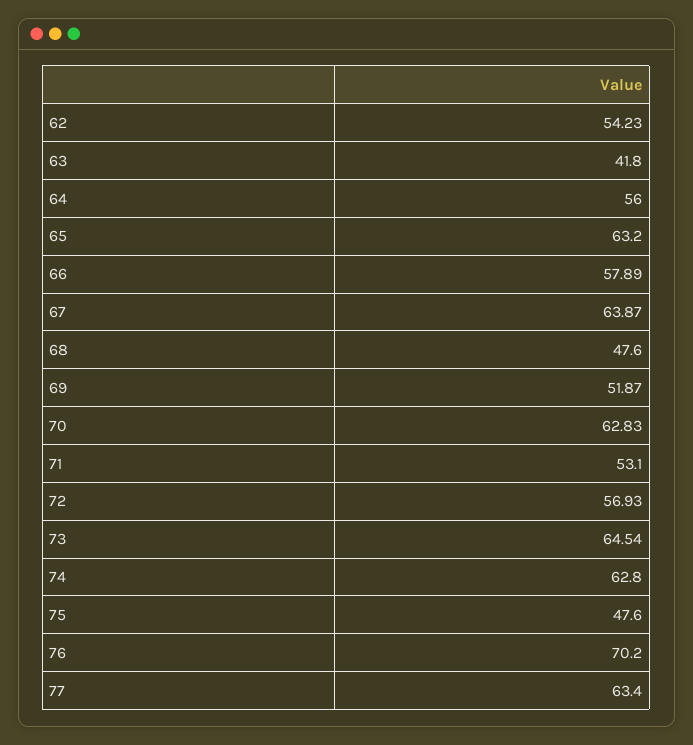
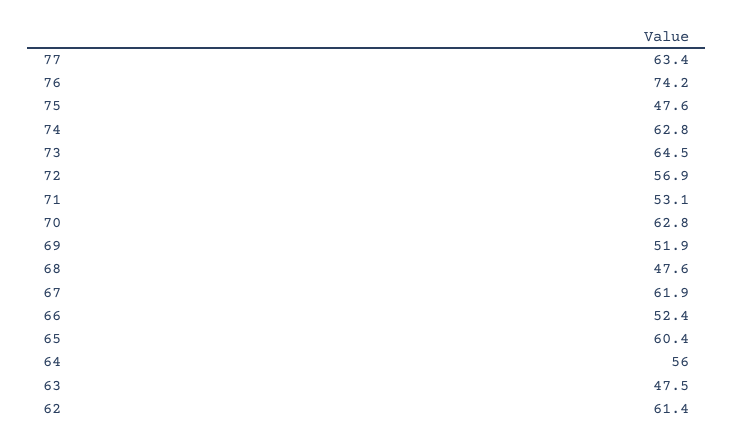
  {
-   "62": 54.23,
+   "62": 61.4,
-   "63": 41.8,
+   "63": 47.5,
    "64": 56,
-   "65": 63.2,
+   "65": 60.4,
-   "66": 57.89,
+   "66": 52.4,
-   "67": 63.87,
+   "67": 61.9,
    "68": 47.6,
    "69": 51.87,
    "70": 62.83,
    "71": 53.1,
    "72": 56.93,
    "73": 64.54,
    "74": 62.8,
    "75": 47.6,
-   "76": 70.2,
+   "76": 74.2,
    "77": 63.4
  }

